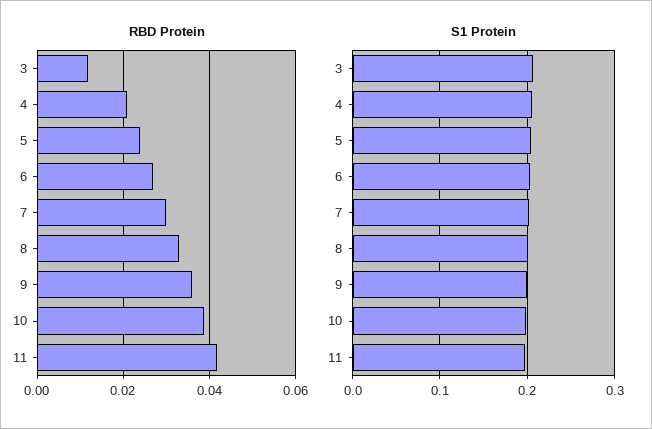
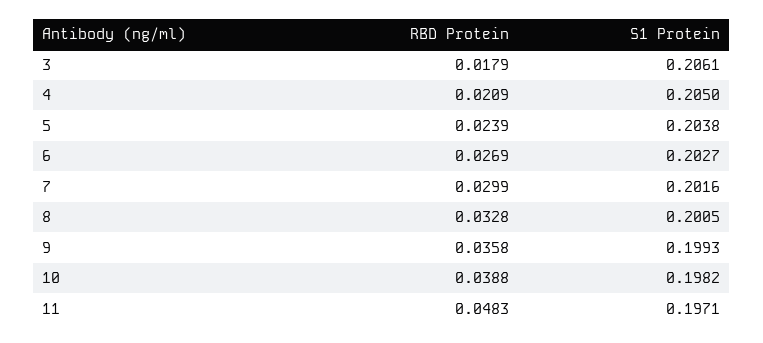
  {
    "RBD Protein": {
-     "3": 0.012,
+     "3": 0.0179,
      "4": 0.0209,
      "5": 0.0239,
      "6": 0.0269,
      "7": 0.0299,
      "8": 0.0328,
      "9": 0.0358,
      "10": 0.0388,
-     "11": 0.042
+     "11": 0.0483
    },
    "S1 Protein": {
      "3": 0.2061,
      "4": 0.205,
      "5": 0.2038,
      "6": 0.2027,
      "7": 0.2016,
      "8": 0.2005,
      "9": 0.1993,
      "10": 0.1982,
      "11": 0.1971
    }
  }

